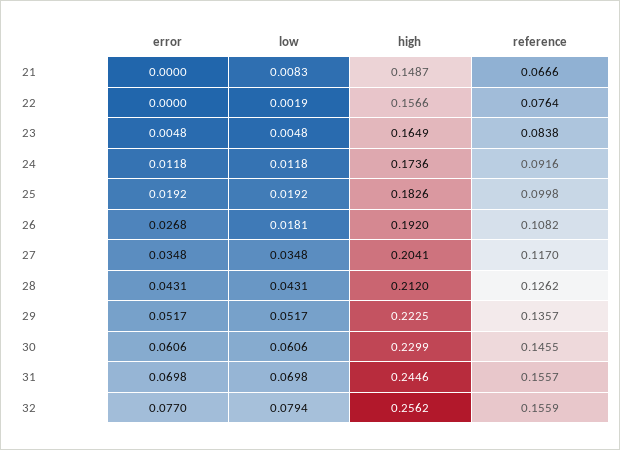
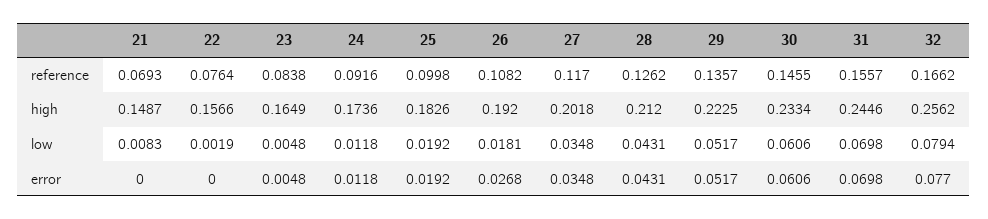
  {
    "error": {
      "21": 0,
      "22": 0,
      "23": 0.0048,
      "24": 0.0118,
      "25": 0.0192,
      "26": 0.0268,
      "27": 0.0348,
      "28": 0.0431,
      "29": 0.0517,
      "30": 0.0606,
      "31": 0.0698,
      "32": 0.077
    },
    "low": {
      "21": 0.0083,
      "22": 0.0019,
      "23": 0.0048,
      "24": 0.0118,
      "25": 0.0192,
      "26": 0.0181,
      "27": 0.0348,
      "28": 0.0431,
      "29": 0.0517,
      "30": 0.0606,
      "31": 0.0698,
      "32": 0.0794
    },
    "high": {
      "21": 0.1487,
      "22": 0.1566,
      "23": 0.1649,
      "24": 0.1736,
      "25": 0.1826,
      "26": 0.192,
-     "27": 0.2041,
+     "27": 0.2018,
      "28": 0.212,
      "29": 0.2225,
-     "30": 0.2299,
+     "30": 0.2334,
      "31": 0.2446,
      "32": 0.2562
    },
    "reference": {
-     "21": 0.0666,
+     "21": 0.0693,
      "22": 0.0764,
      "23": 0.0838,
      "24": 0.0916,
      "25": 0.0998,
      "26": 0.1082,
      "27": 0.117,
      "28": 0.1262,
      "29": 0.1357,
      "30": 0.1455,
      "31": 0.1557,
-     "32": 0.1559
+     "32": 0.1662
    }
  }

